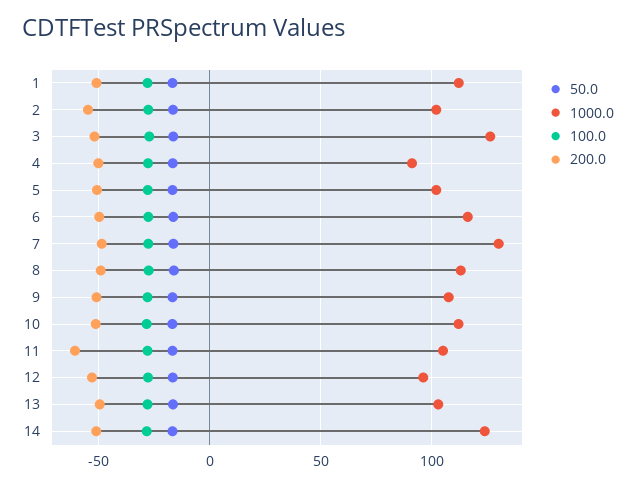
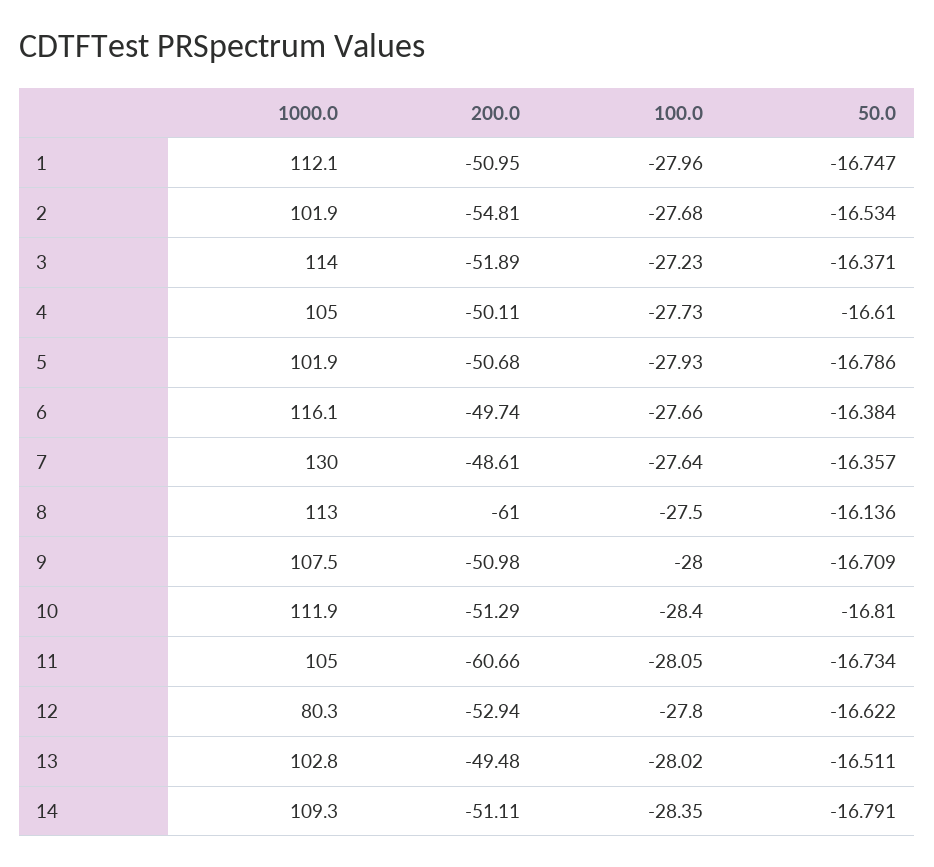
  {
    "50.0": {
      "1": -16.747,
      "2": -16.534,
      "3": -16.371,
      "4": -16.61,
      "5": -16.786,
      "6": -16.384,
      "7": -16.357,
      "8": -16.136,
      "9": -16.709,
      "10": -16.81,
      "11": -16.734,
      "12": -16.622,
      "13": -16.511,
      "14": -16.791
    },
    "1000.0": {
      "1": 112.1,
      "2": 101.9,
-     "3": 125,
+     "3": 114,
-     "4": 90,
+     "4": 105,
      "5": 101.9,
      "6": 116.1,
      "7": 130,
      "8": 113,
      "9": 107.5,
      "10": 111.9,
      "11": 105,
-     "12": 95,
+     "12": 80.3,
      "13": 102.8,
-     "14": 125
+     "14": 109.3
    },
    "100.0": {
      "1": -27.96,
      "2": -27.68,
      "3": -27.23,
      "4": -27.73,
      "5": -27.93,
      "6": -27.66,
      "7": -27.64,
      "8": -27.5,
      "9": -28,
      "10": -28.4,
      "11": -28.05,
      "12": -27.8,
      "13": -28.02,
      "14": -28.35
    },
    "200.0": {
      "1": -50.95,
      "2": -54.81,
      "3": -51.89,
      "4": -50.11,
      "5": -50.68,
      "6": -49.74,
      "7": -48.61,
-     "8": -50,
+     "8": -61,
      "9": -50.98,
      "10": -51.29,
      "11": -60.66,
      "12": -52.94,
      "13": -49.48,
      "14": -51.11
    }
  }

